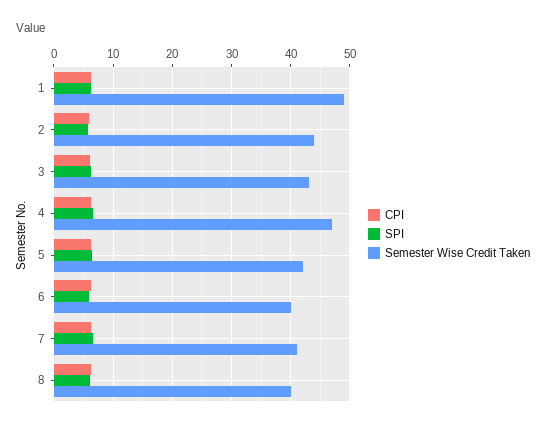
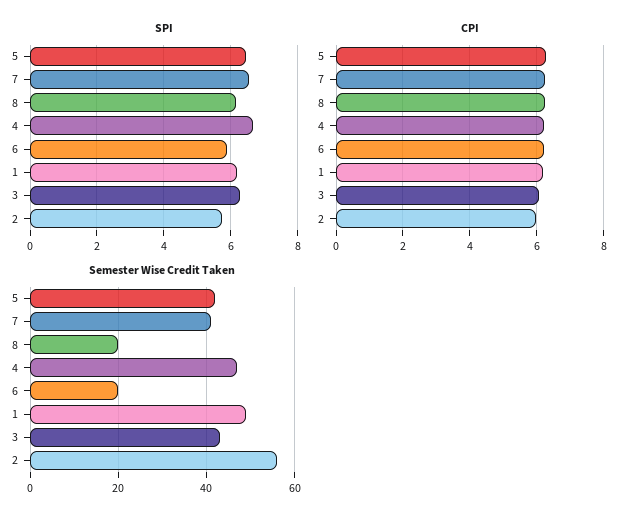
  {
    "CPI": {
      "1": 6.2,
      "2": 6,
      "3": 6,
      "4": 6.2,
      "5": 6.2,
      "6": 6.2,
      "7": 6.2,
      "8": 6.2
    },
    "SPI": {
      "1": 6.2,
      "2": 5.8,
      "3": 6.2,
      "4": 6.6,
      "5": 6.4,
      "6": 6,
      "7": 6.6,
      "8": 6.2
    },
    "Semester Wise Credit Taken": {
      "1": 50,
-     "2": 44,
+     "2": 55,
      "3": 44,
      "4": 48,
      "5": 42,
-     "6": 40,
+     "6": 20,
      "7": 42,
-     "8": 40
+     "8": 20
    }
  }

